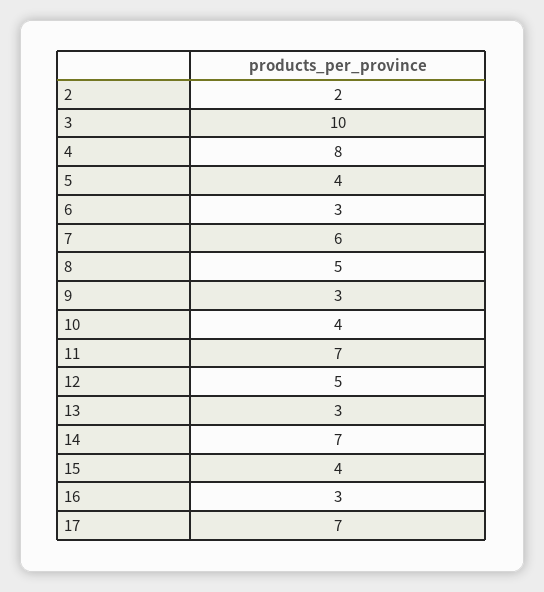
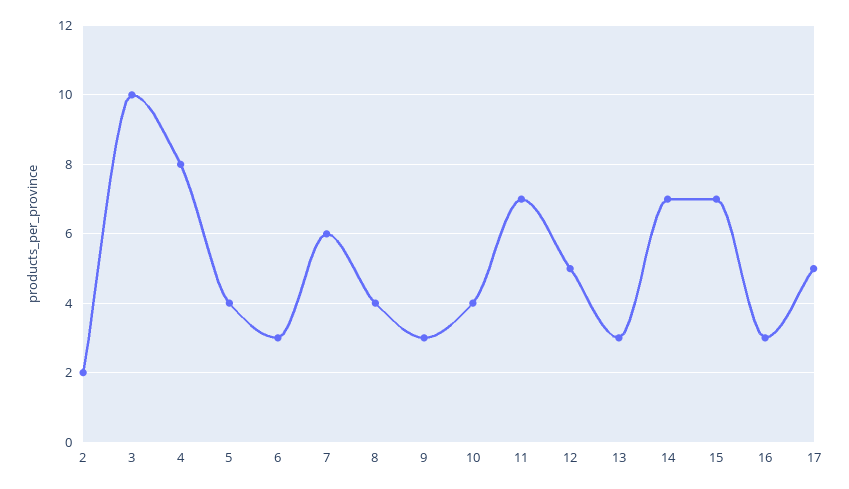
  {
    "2": 2,
    "3": 10,
    "4": 8,
    "5": 4,
    "6": 3,
    "7": 6,
-   "8": 5,
+   "8": 4,
    "9": 3,
    "10": 4,
    "11": 7,
    "12": 5,
    "13": 3,
    "14": 7,
-   "15": 4,
+   "15": 7,
    "16": 3,
-   "17": 7
+   "17": 5
  }

